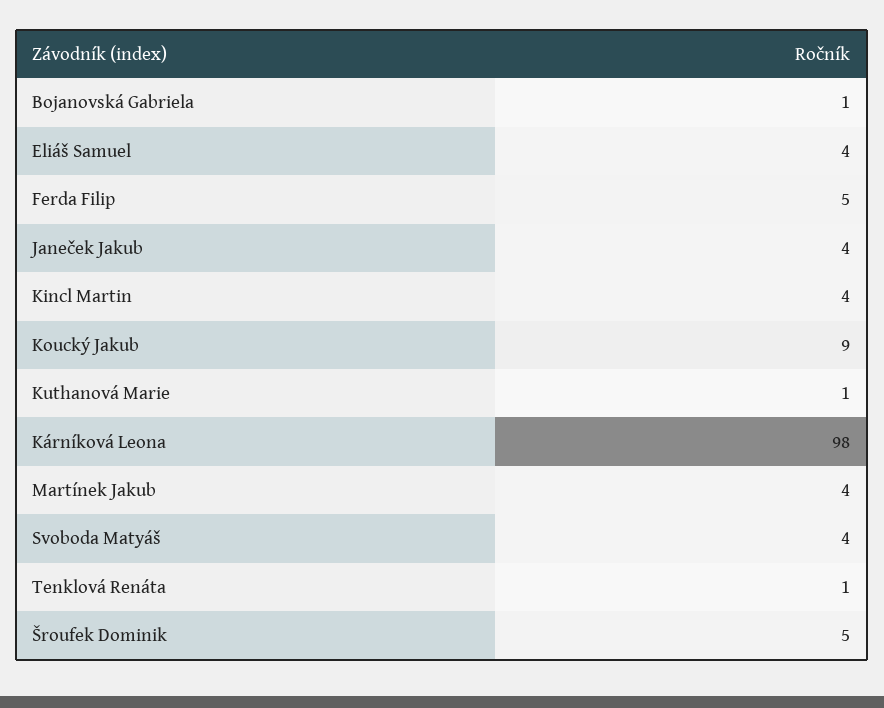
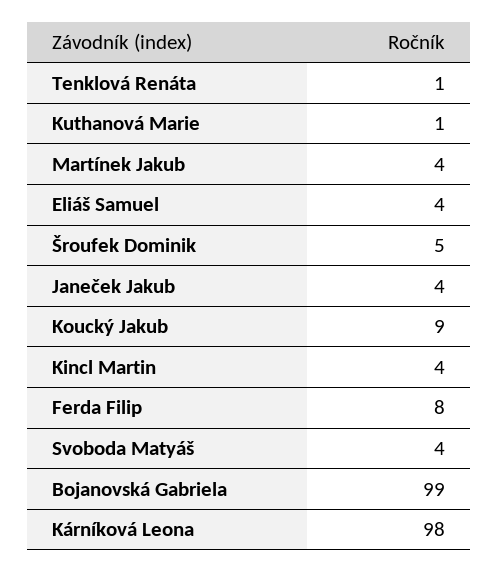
  {
-   "Bojanovská Gabriela": 1,
+   "Bojanovská Gabriela": 99,
    "Eliáš Samuel": 4,
-   "Ferda Filip": 5,
+   "Ferda Filip": 8,
    "Janeček Jakub": 4,
    "Kincl Martin": 4,
    "Koucký Jakub": 9,
    "Kuthanová Marie": 1,
    "Kárníková Leona": 98,
    "Martínek Jakub": 4,
    "Svoboda Matyáš": 4,
    "Tenklová Renáta": 1,
    "Šroufek Dominik": 5
  }

